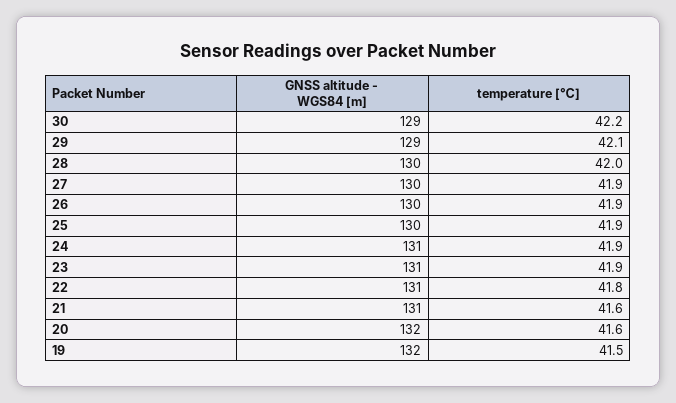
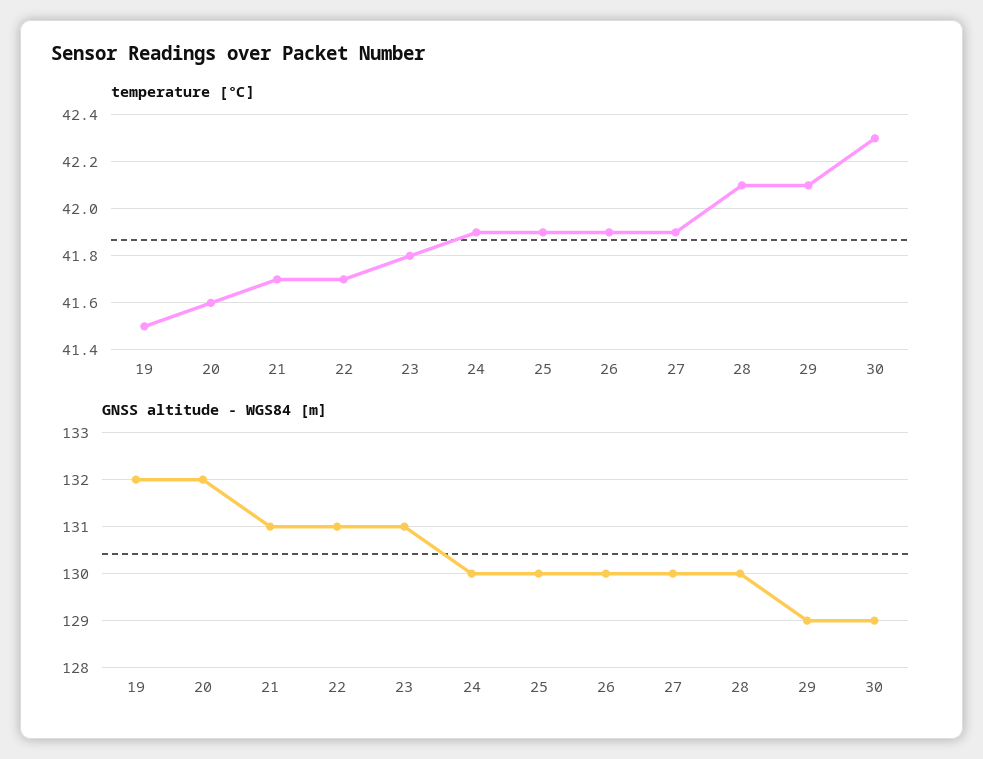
  {
    "GNSS altitude - WGS84 [m]": {
      "30": 129,
      "29": 129,
      "28": 130,
      "27": 130,
      "26": 130,
      "25": 130,
-     "24": 131,
+     "24": 130,
      "23": 131,
      "22": 131,
      "21": 131,
      "20": 132,
      "19": 132
    },
    "temperature [℃]": {
-     "30": 42.2,
+     "30": 42.3,
      "29": 42.1,
-     "28": 42,
+     "28": 42.1,
      "27": 41.9,
      "26": 41.9,
      "25": 41.9,
      "24": 41.9,
-     "23": 41.9,
+     "23": 41.8,
-     "22": 41.8,
+     "22": 41.7,
-     "21": 41.6,
+     "21": 41.7,
      "20": 41.6,
      "19": 41.5
    }
  }

